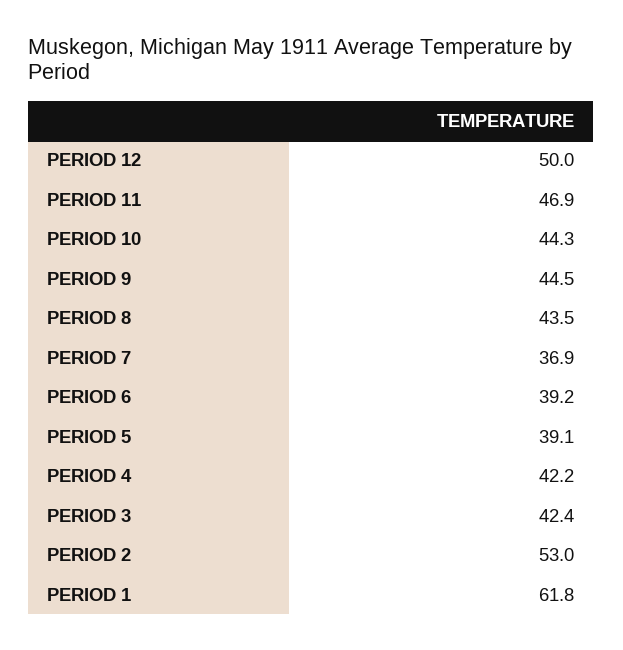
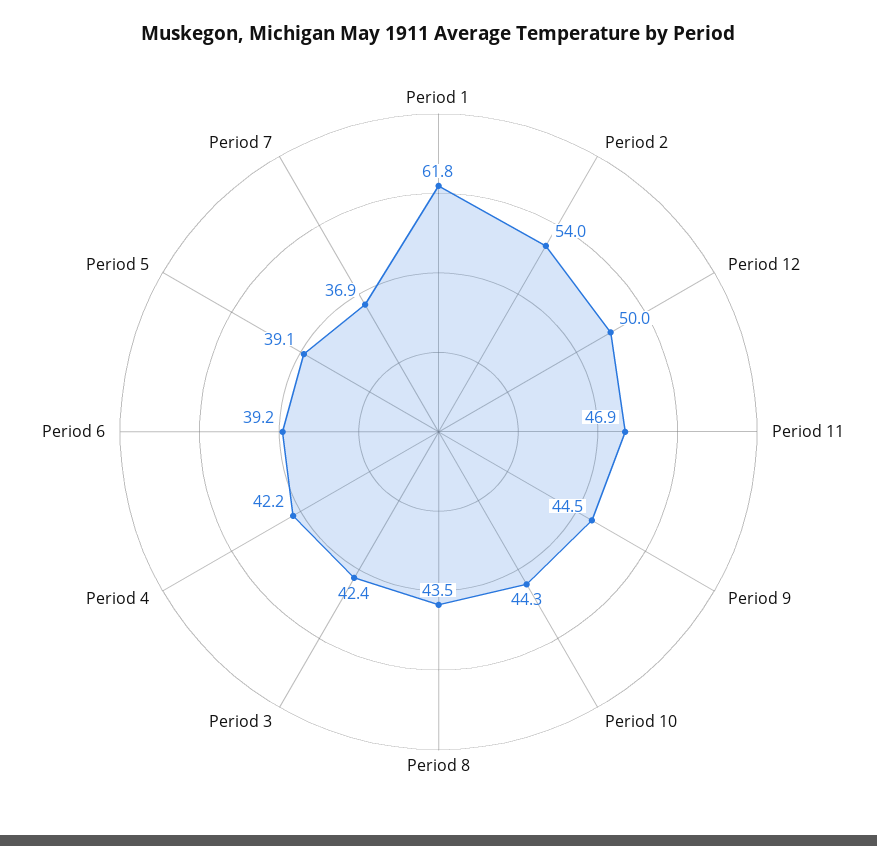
  {
    "PERIOD 12": 50,
    "PERIOD 11": 46.9,
    "PERIOD 10": 44.3,
    "PERIOD 9": 44.5,
    "PERIOD 8": 43.5,
    "PERIOD 7": 36.9,
    "PERIOD 6": 39.2,
    "PERIOD 5": 39.1,
    "PERIOD 4": 42.2,
    "PERIOD 3": 42.4,
-   "PERIOD 2": 53,
+   "PERIOD 2": 54,
    "PERIOD 1": 61.8
  }

